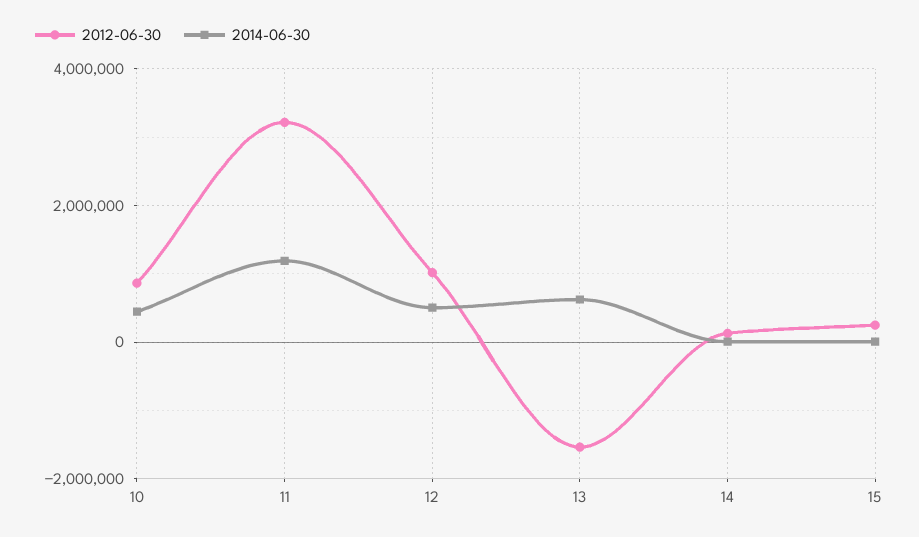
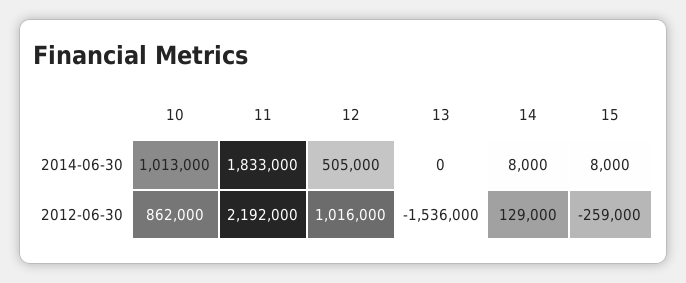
  {
    "2012-06-30": {
      "10": 862000,
-     "11": 3200000,
+     "11": 2192000,
      "12": 1016000,
      "13": -1536000,
      "14": 129000,
-     "15": 200000
+     "15": -259000
    },
    "2014-06-30": {
-     "10": 400000,
+     "10": 1013000,
-     "11": 1200000,
+     "11": 1833000,
      "12": 505000,
-     "13": 600000,
+     "13": 0,
      "14": 8000,
      "15": 8000
    }
  }

